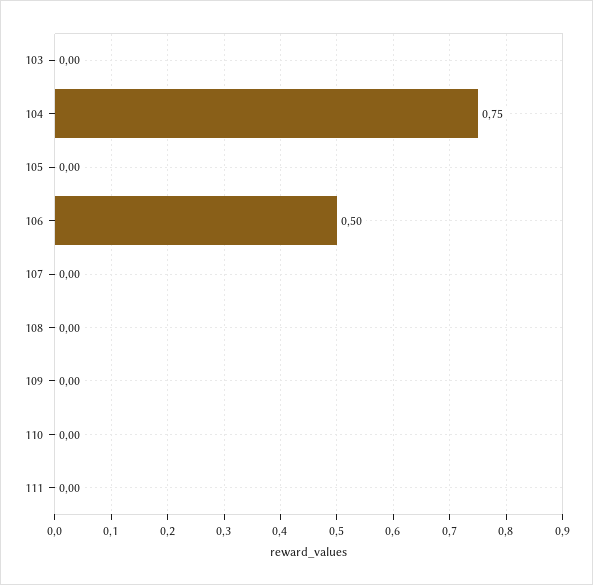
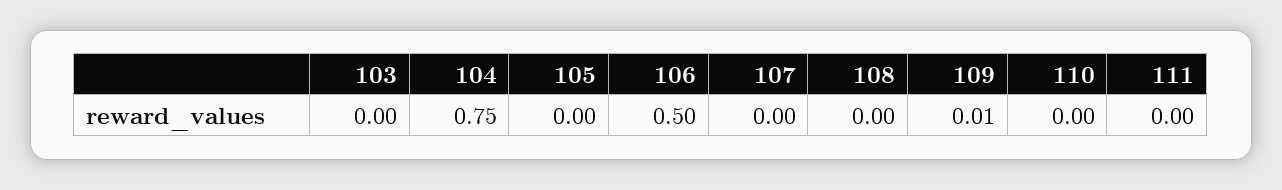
  {
    "103": 0,
    "104": 0.75,
    "105": 0,
    "106": 0.5,
    "107": 0,
    "108": 0,
-   "109": 0,
+   "109": 0.01,
    "110": 0,
    "111": 0
  }

